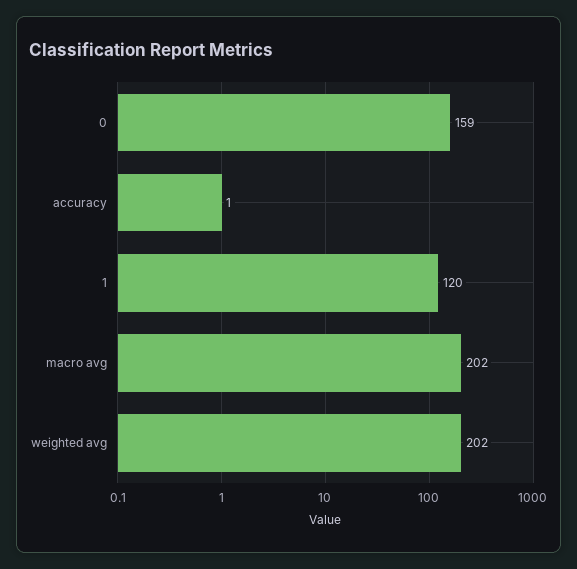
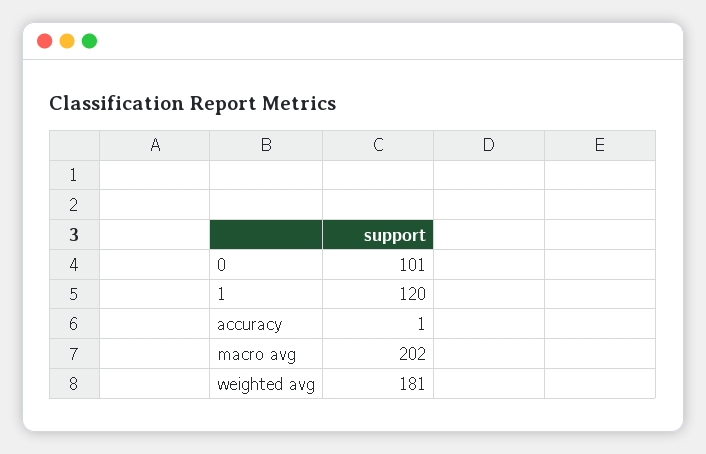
  {
-   "0": 159,
+   "0": 101,
    "accuracy": 1,
    "1": 120,
    "macro avg": 202,
-   "weighted avg": 202
+   "weighted avg": 181
  }

